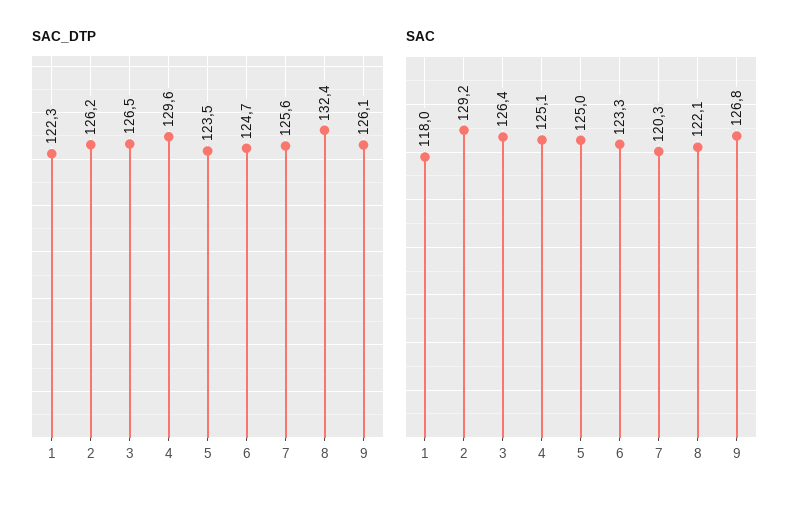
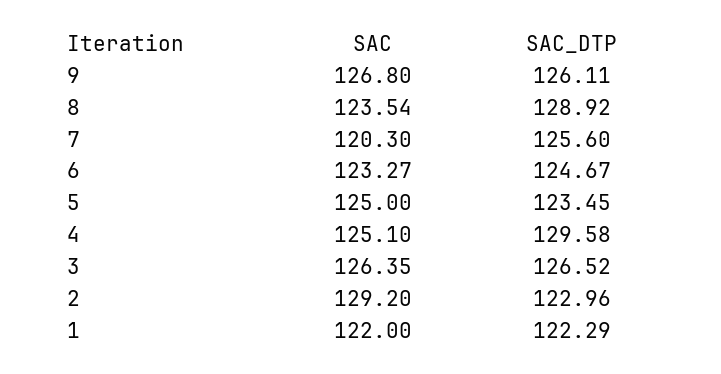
  {
    "SAC_DTP": {
      "1": 122.29,
-     "2": 126.2,
+     "2": 122.96,
      "3": 126.52,
      "4": 129.58,
      "5": 123.45,
      "6": 124.67,
      "7": 125.6,
-     "8": 132.4,
+     "8": 128.92,
      "9": 126.11
    },
    "SAC": {
-     "1": 118,
+     "1": 122,
      "2": 129.2,
      "3": 126.35,
      "4": 125.1,
      "5": 125,
      "6": 123.27,
      "7": 120.3,
-     "8": 122.1,
+     "8": 123.54,
      "9": 126.8
    }
  }

